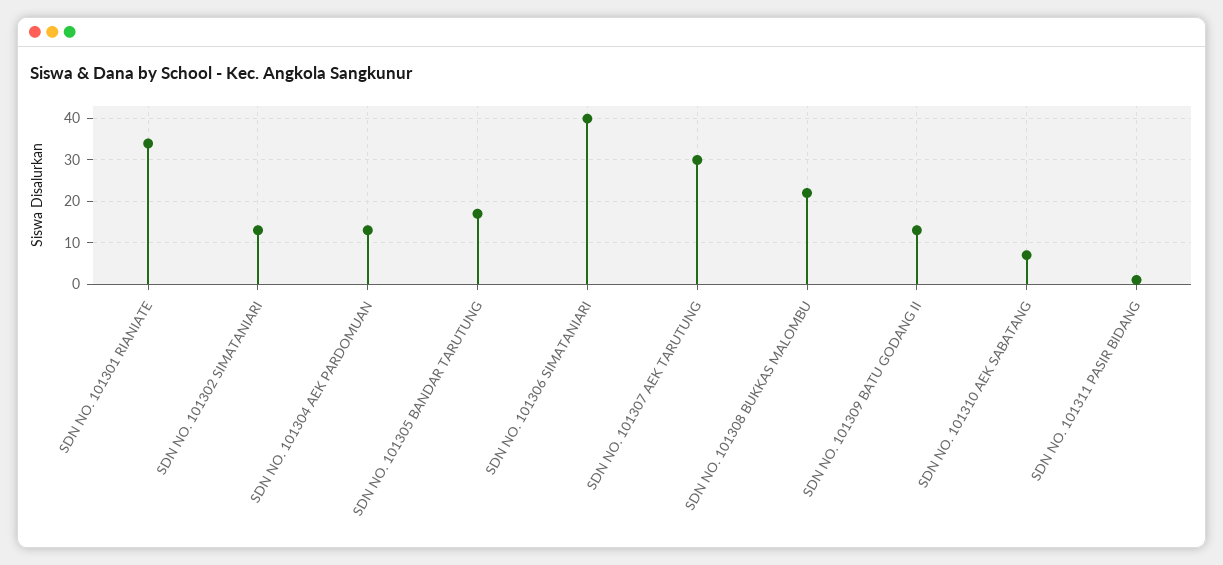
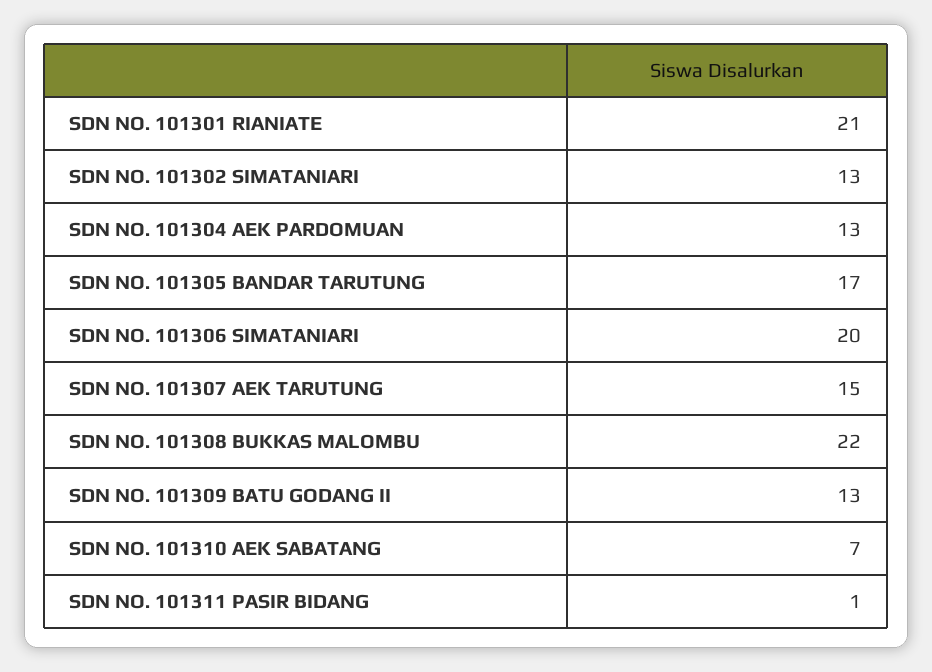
  {
-   "SDN NO. 101301 RIANIATE": 35,
+   "SDN NO. 101301 RIANIATE": 21,
    "SDN NO. 101302 SIMATANIARI": 13,
    "SDN NO. 101304 AEK PARDOMUAN": 13,
    "SDN NO. 101305 BANDAR TARUTUNG": 17,
-   "SDN NO. 101306 SIMATANIARI": 40,
+   "SDN NO. 101306 SIMATANIARI": 20,
-   "SDN NO. 101307 AEK TARUTUNG": 30,
+   "SDN NO. 101307 AEK TARUTUNG": 15,
    "SDN NO. 101308 BUKKAS MALOMBU": 22,
    "SDN NO. 101309 BATU GODANG II": 13,
    "SDN NO. 101310 AEK SABATANG": 7,
    "SDN NO. 101311 PASIR BIDANG": 1
  }

